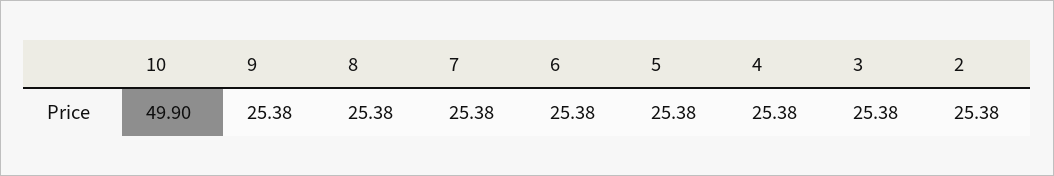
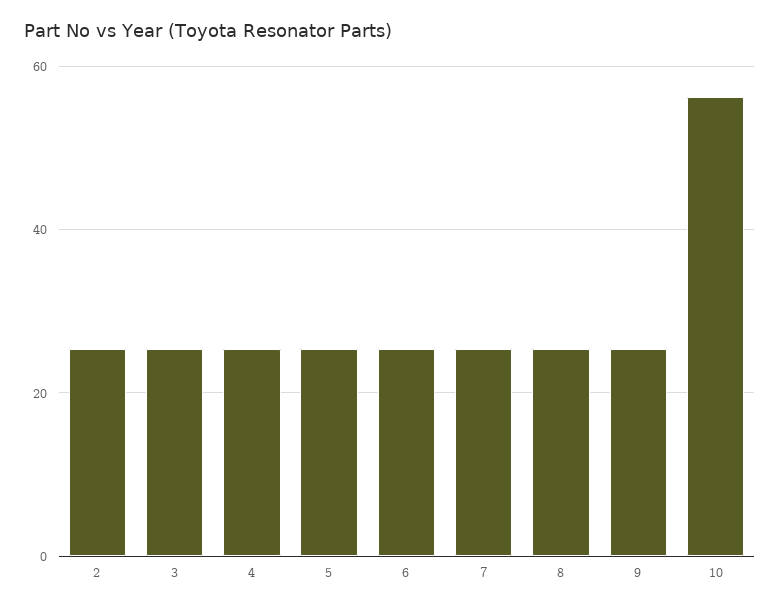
  {
-   "10": 49.9,
+   "10": 56,
    "9": 25.38,
    "8": 25.38,
    "7": 25.38,
    "6": 25.38,
    "5": 25.38,
    "4": 25.38,
    "3": 25.38,
    "2": 25.38
  }

